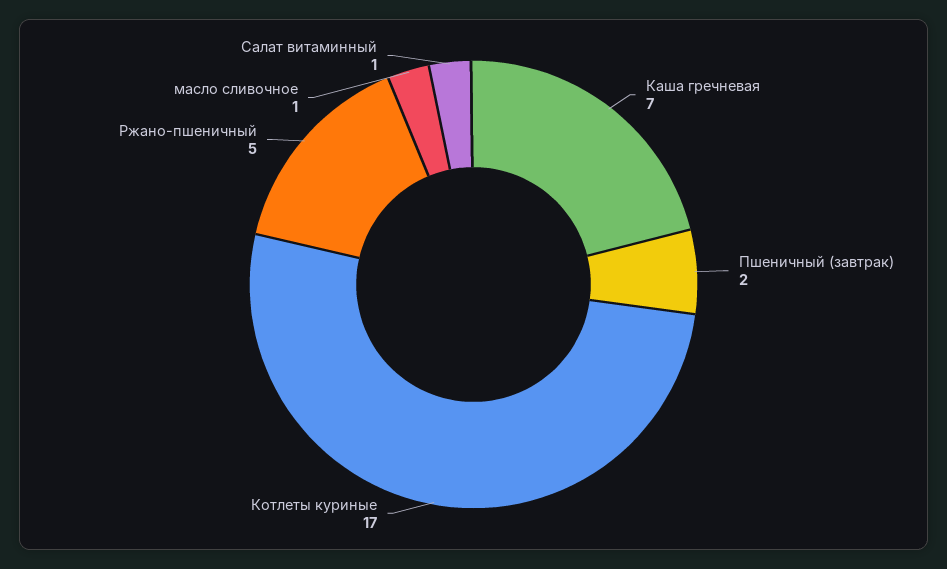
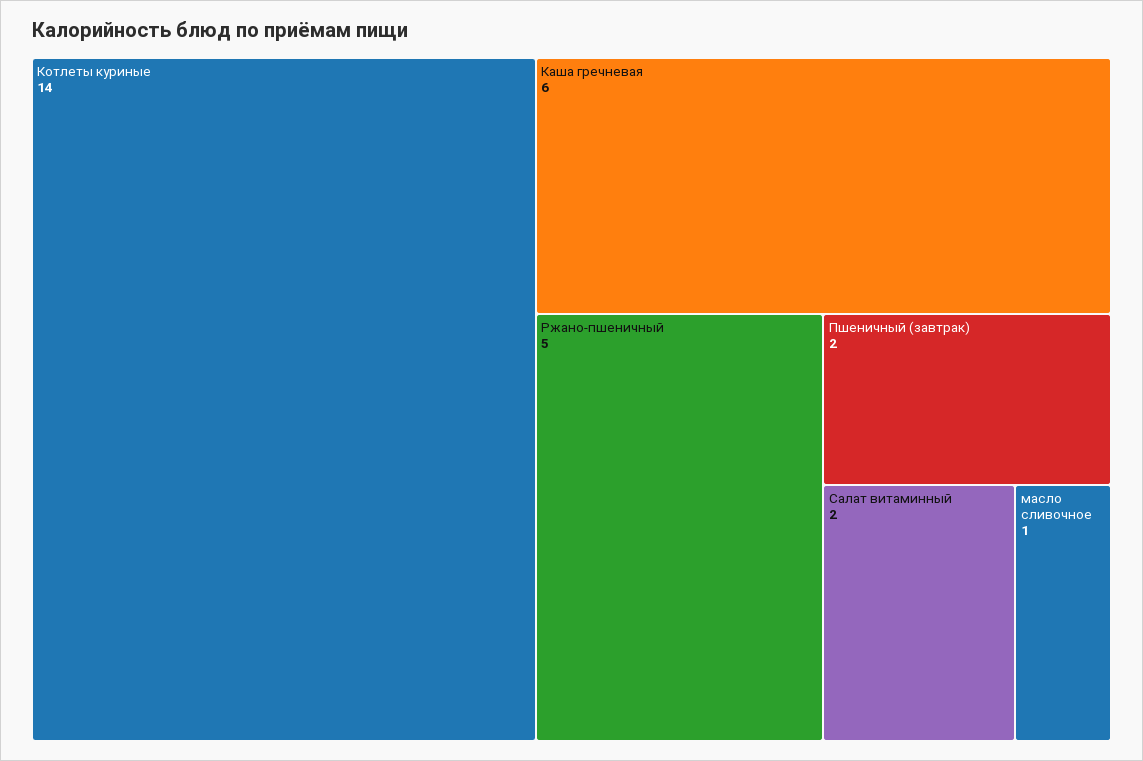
  {
-   "Каша гречневая": 7,
+   "Каша гречневая": 6,
    "Пшеничный (завтрак)": 2,
-   "Котлеты куриные": 17,
+   "Котлеты куриные": 14,
    "Ржано-пшеничный": 5,
    "масло сливочное": 1,
-   "Салат витаминный": 1
+   "Салат витаминный": 2
  }

